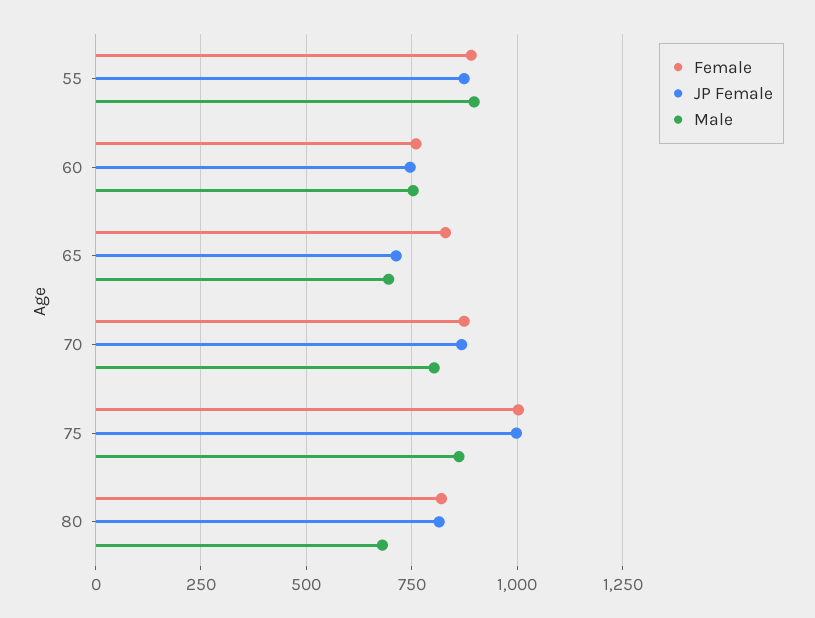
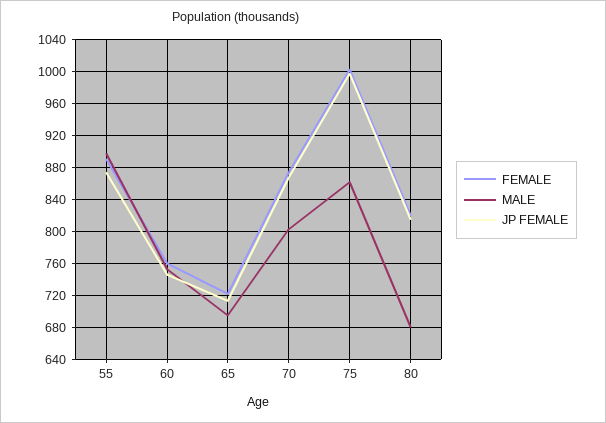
  {
    "Female": {
      "55": 890,
      "60": 760,
-     "65": 825,
+     "65": 720,
      "70": 870,
      "75": 1000,
      "80": 820
    },
    "JP Female": {
      "55": 870,
      "60": 750,
      "65": 710,
      "70": 870,
      "75": 1000,
      "80": 820
    },
    "Male": {
      "55": 900,
      "60": 750,
      "65": 700,
      "70": 800,
      "75": 860,
      "80": 680
    }
  }

